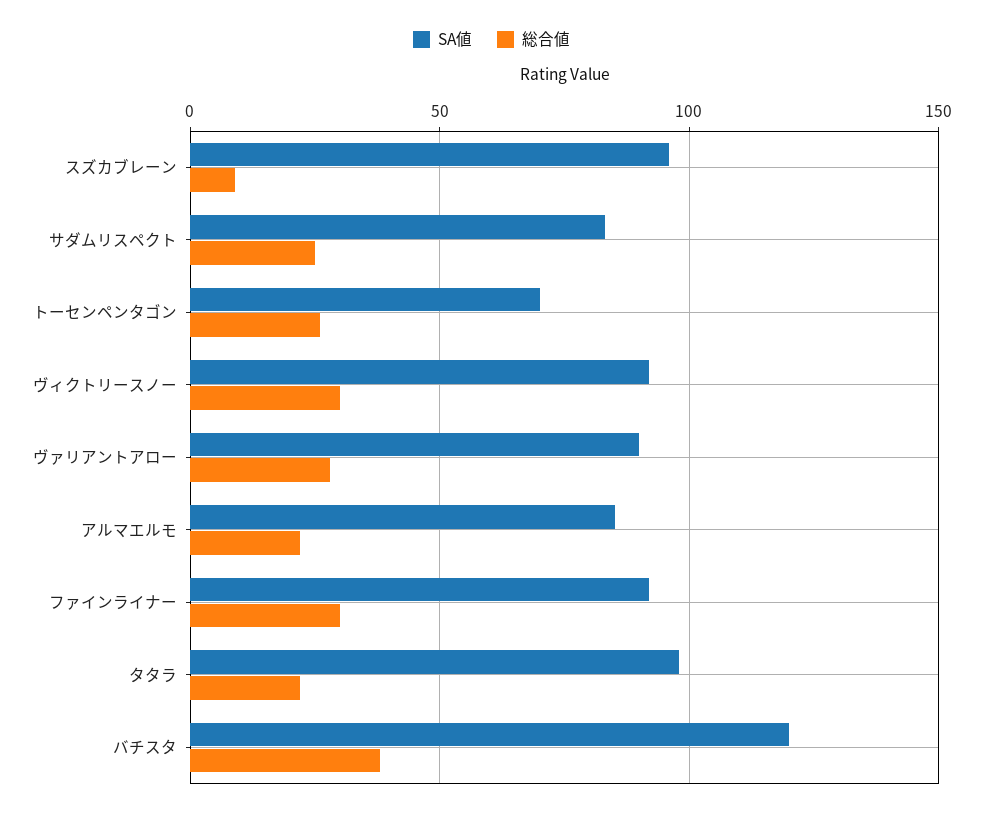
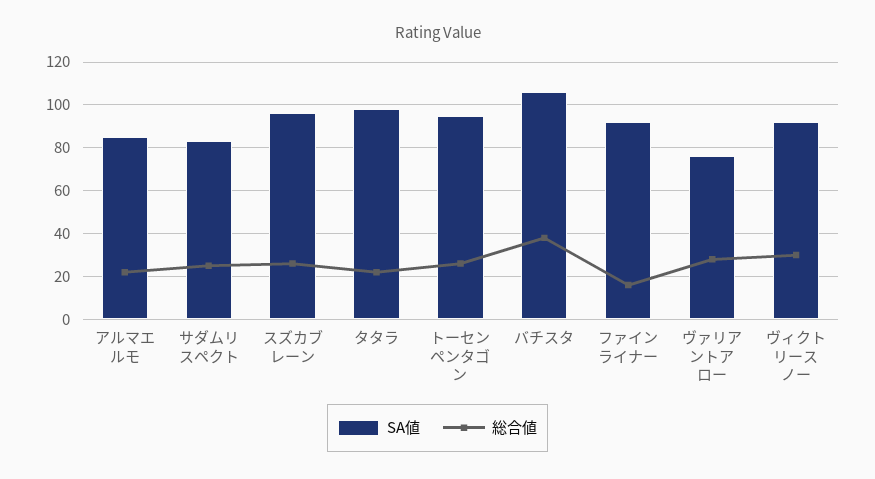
  {
    "SA値": {
      "スズカブレーン": 95,
      "サダムリスペクト": 85,
-     "トーセンペンタゴン": 70,
+     "トーセンペンタゴン": 95,
      "ヴィクトリースノー": 90,
-     "ヴァリアントアロー": 90,
+     "ヴァリアントアロー": 75,
      "アルマエルモ": 85,
      "ファインライナー": 90,
      "タタラ": 100,
-     "バチスタ": 120
+     "バチスタ": 105
    },
    "総合値": {
-     "スズカブレーン": 10,
+     "スズカブレーン": 25,
      "サダムリスペクト": 25,
      "トーセンペンタゴン": 25,
      "ヴィクトリースノー": 30,
      "ヴァリアントアロー": 30,
      "アルマエルモ": 20,
-     "ファインライナー": 30,
+     "ファインライナー": 15,
      "タタラ": 20,
      "バチスタ": 40
    }
  }

